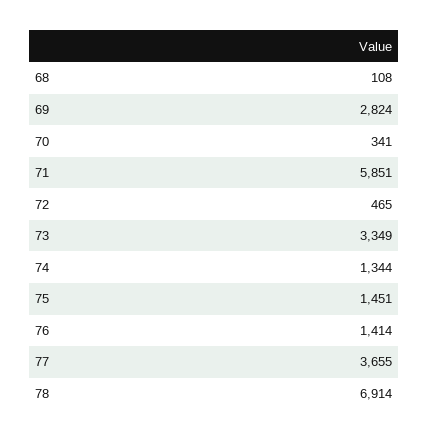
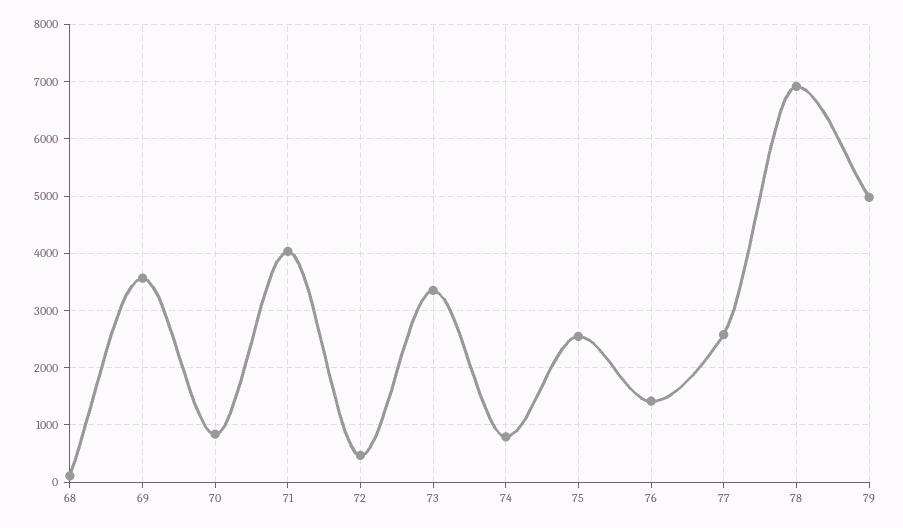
  {
    "68": 108,
-   "69": 2824,
+   "69": 3600,
-   "70": 341,
+   "70": 800,
-   "71": 5851,
+   "71": 4000,
    "72": 465,
    "73": 3349,
-   "74": 1344,
+   "74": 800,
-   "75": 1451,
+   "75": 2600,
    "76": 1414,
-   "77": 3655,
+   "77": 2600,
-   "78": 6914
+   "78": 6914,
+   "79": 5000
  }

